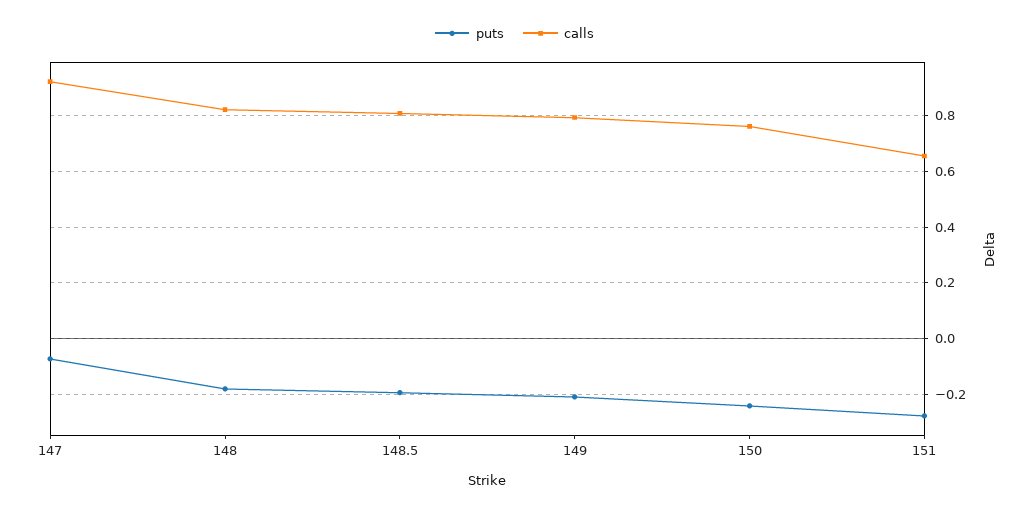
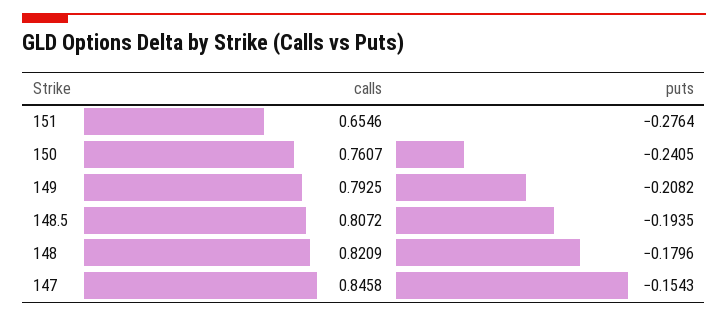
  {
    "puts": {
-     "147": -0.075,
+     "147": -0.1543,
      "148": -0.1796,
      "148.5": -0.1935,
      "149": -0.2082,
      "150": -0.2405,
      "151": -0.2764
    },
    "calls": {
-     "147": 0.925,
+     "147": 0.8458,
      "148": 0.8209,
      "148.5": 0.8072,
      "149": 0.7925,
      "150": 0.7607,
      "151": 0.6546
    }
  }

